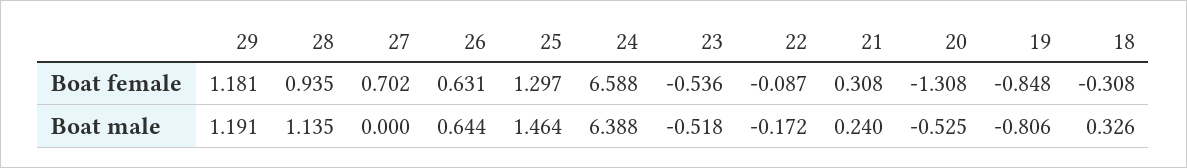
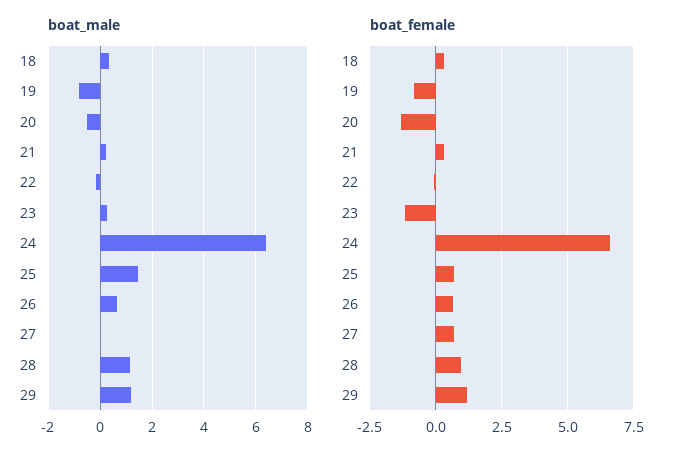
  {
    "Boat female": {
      "29": 1.181,
      "28": 0.935,
      "27": 0.702,
      "26": 0.631,
-     "25": 1.297,
+     "25": 0.75,
      "24": 6.588,
-     "23": -0.536,
+     "23": -1.25,
      "22": -0.087,
      "21": 0.308,
      "20": -1.308,
      "19": -0.848,
-     "18": -0.308
+     "18": 0.25
    },
    "Boat male": {
      "29": 1.191,
      "28": 1.135,
      "27": 0,
      "26": 0.644,
      "25": 1.464,
      "24": 6.388,
-     "23": -0.518,
+     "23": 0.25,
      "22": -0.172,
      "21": 0.24,
      "20": -0.525,
      "19": -0.806,
      "18": 0.326
    }
  }

